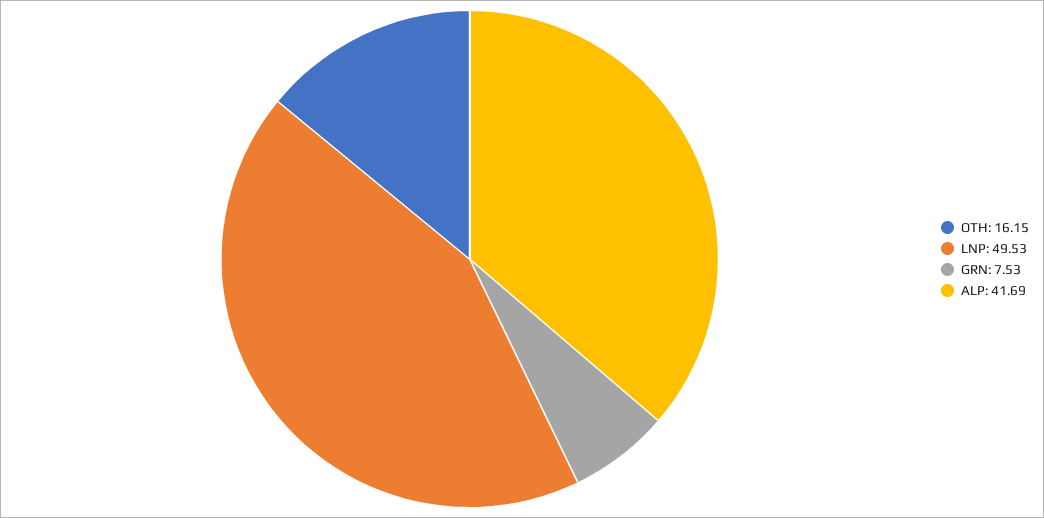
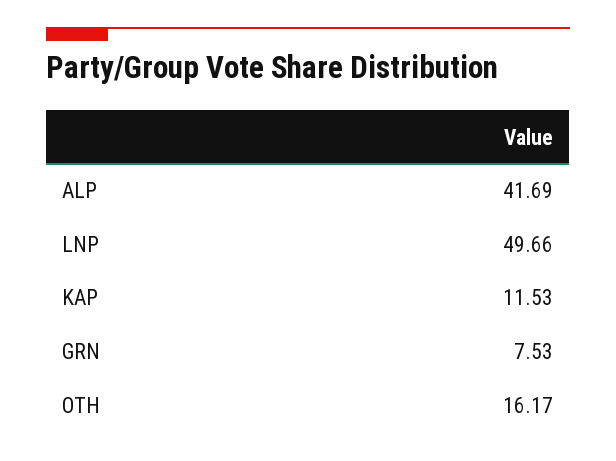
  {
-   "OTH": 16.15,
+   "OTH": 16.17,
-   "LNP": 49.53,
+   "LNP": 49.66,
    "GRN": 7.53,
-   "ALP": 41.69
+   "ALP": 41.69,
+   "KAP": 11.53
  }

